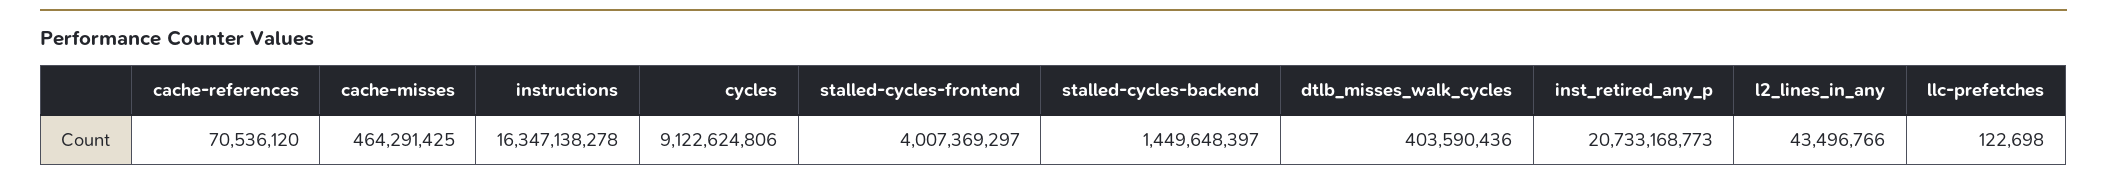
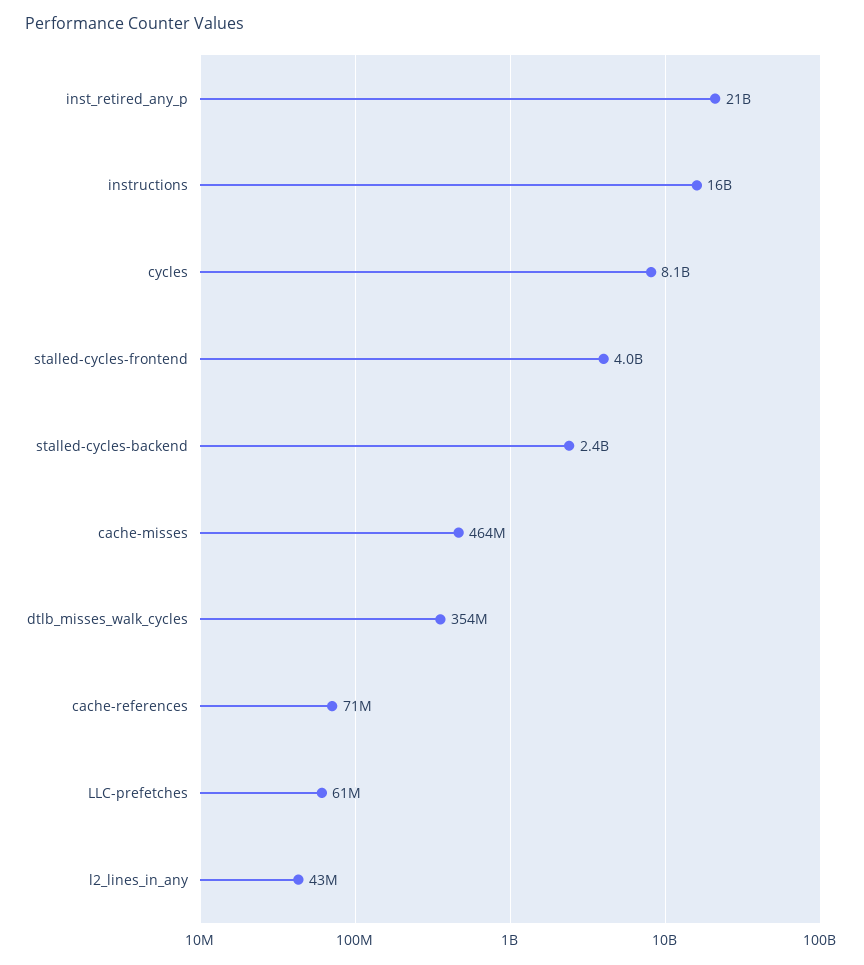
  {
    "cache-references": 70536120,
    "cache-misses": 464291425,
    "instructions": 16347138278,
-   "cycles": 9122624806,
+   "cycles": 8100000000,
    "stalled-cycles-frontend": 4007369297,
-   "stalled-cycles-backend": 1449648397,
+   "stalled-cycles-backend": 2400000000,
-   "dtlb_misses_walk_cycles": 403590436,
+   "dtlb_misses_walk_cycles": 354000000,
    "inst_retired_any_p": 20733168773,
    "l2_lines_in_any": 43496766,
-   "llc-prefetches": 122698
+   "llc-prefetches": 61000000
  }

